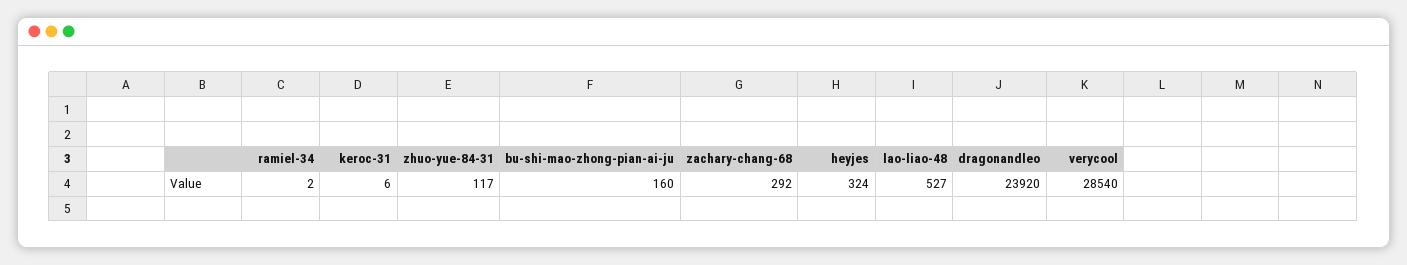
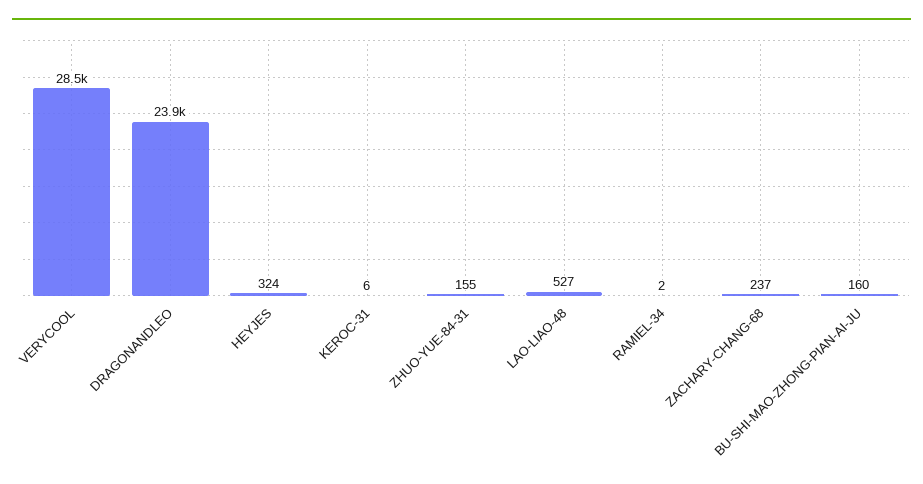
  {
    "ramiel-34": 2,
    "keroc-31": 6,
-   "zhuo-yue-84-31": 117,
+   "zhuo-yue-84-31": 155,
    "bu-shi-mao-zhong-pian-ai-ju": 160,
-   "zachary-chang-68": 292,
+   "zachary-chang-68": 237,
    "heyjes": 324,
    "lao-liao-48": 527,
    "dragonandleo": 23920,
    "verycool": 28540
  }

